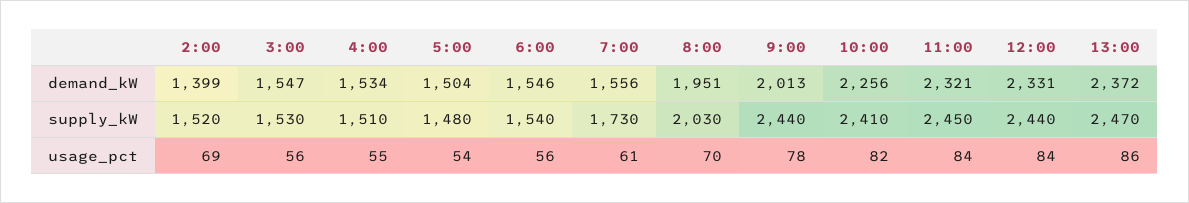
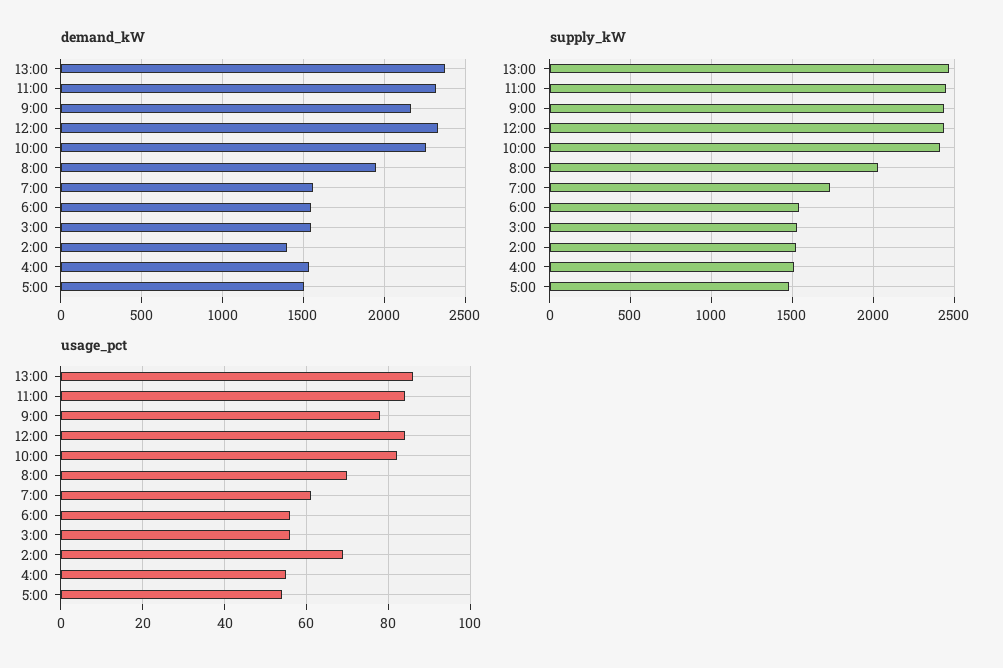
  {
    "demand_kW": {
      "2:00": 1399,
      "3:00": 1547,
      "4:00": 1534,
      "5:00": 1504,
      "6:00": 1546,
      "7:00": 1556,
      "8:00": 1951,
-     "9:00": 2013,
+     "9:00": 2150,
      "10:00": 2256,
      "11:00": 2321,
      "12:00": 2331,
      "13:00": 2372
    },
    "supply_kW": {
      "2:00": 1520,
      "3:00": 1530,
      "4:00": 1510,
      "5:00": 1480,
      "6:00": 1540,
      "7:00": 1730,
      "8:00": 2030,
      "9:00": 2440,
      "10:00": 2410,
      "11:00": 2450,
      "12:00": 2440,
      "13:00": 2470
    },
    "usage_pct": {
      "2:00": 69,
      "3:00": 56,
      "4:00": 55,
      "5:00": 54,
      "6:00": 56,
      "7:00": 61,
      "8:00": 70,
      "9:00": 78,
      "10:00": 82,
      "11:00": 84,
      "12:00": 84,
      "13:00": 86
    }
  }

